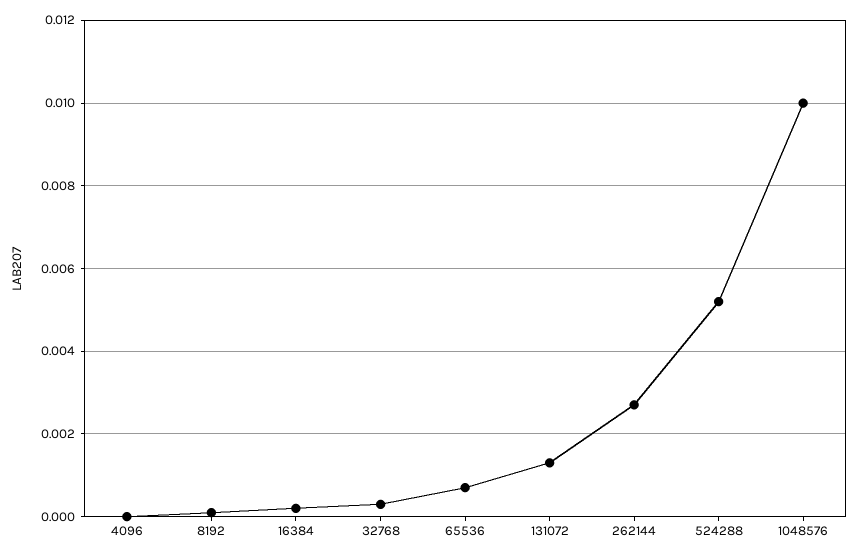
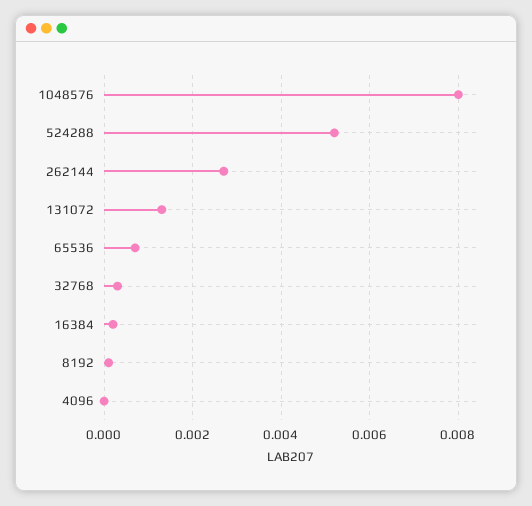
  {
    "4096": 0,
    "8192": 0,
    "16384": 0,
    "32768": 0.0005,
    "65536": 0.0005,
    "131072": 0.0015,
    "262144": 0.0025,
    "524288": 0.005,
-   "1048576": 0.01
+   "1048576": 0.008
  }

